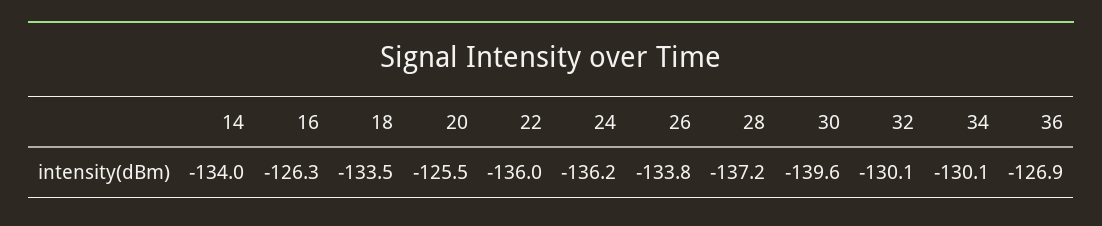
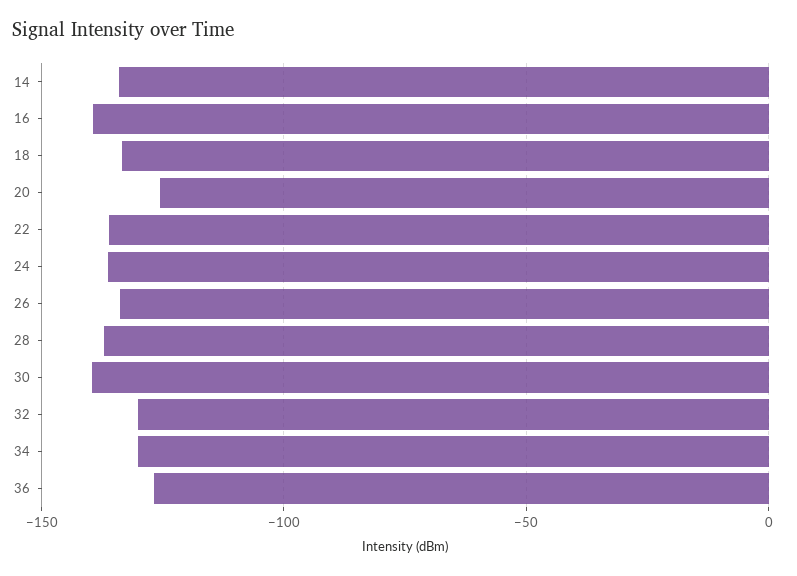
  {
    "14": -134,
-   "16": -126.3,
+   "16": -140,
    "18": -133.5,
    "20": -125.5,
    "22": -136,
    "24": -136.2,
    "26": -133.8,
    "28": -137.2,
    "30": -139.6,
    "32": -130.1,
    "34": -130.1,
    "36": -126.9
  }

